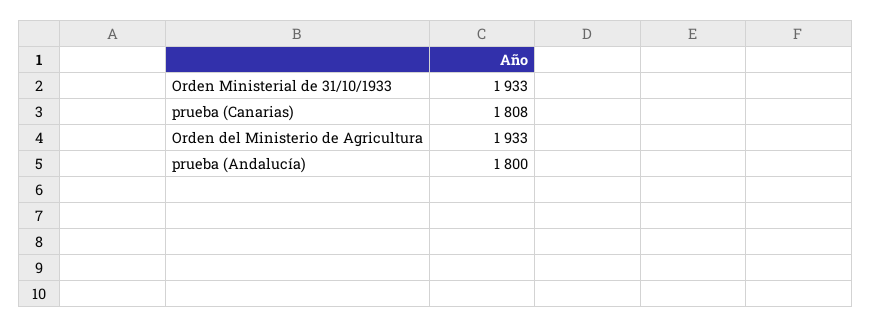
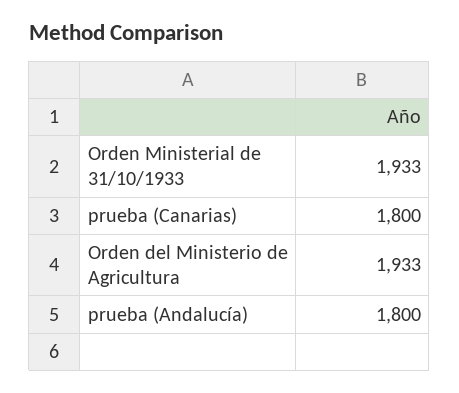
  {
    "Orden Ministerial de 31/10/1933": 1933,
-   "prueba (Canarias)": 1808,
+   "prueba (Canarias)": 1800,
    "Orden del Ministerio de Agricultura": 1933,
    "prueba (Andalucía)": 1800
  }

